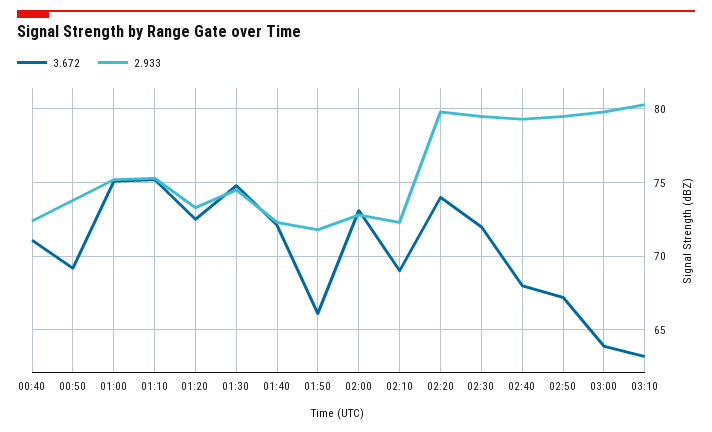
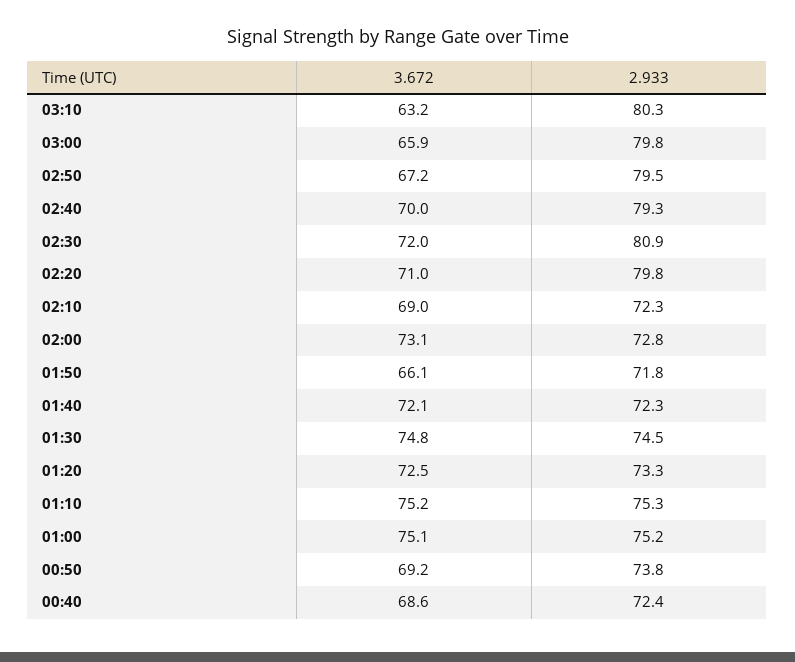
  {
    "3.672": {
-     "00:40": 71,
+     "00:40": 68.6,
      "00:50": 69.2,
      "01:00": 75.1,
      "01:10": 75.2,
      "01:20": 72.5,
      "01:30": 74.8,
      "01:40": 72.1,
      "01:50": 66.1,
      "02:00": 73.1,
      "02:10": 69,
-     "02:20": 74,
+     "02:20": 71,
      "02:30": 72,
-     "02:40": 68,
+     "02:40": 70,
      "02:50": 67.2,
-     "03:00": 64,
+     "03:00": 65.9,
      "03:10": 63.2
    },
    "2.933": {
      "00:40": 72.4,
      "00:50": 73.8,
      "01:00": 75.2,
      "01:10": 75.3,
      "01:20": 73.3,
      "01:30": 74.5,
      "01:40": 72.3,
      "01:50": 71.8,
      "02:00": 72.8,
      "02:10": 72.3,
      "02:20": 79.8,
-     "02:30": 79.5,
+     "02:30": 80.9,
      "02:40": 79.3,
      "02:50": 79.5,
      "03:00": 79.8,
      "03:10": 80.3
    }
  }

